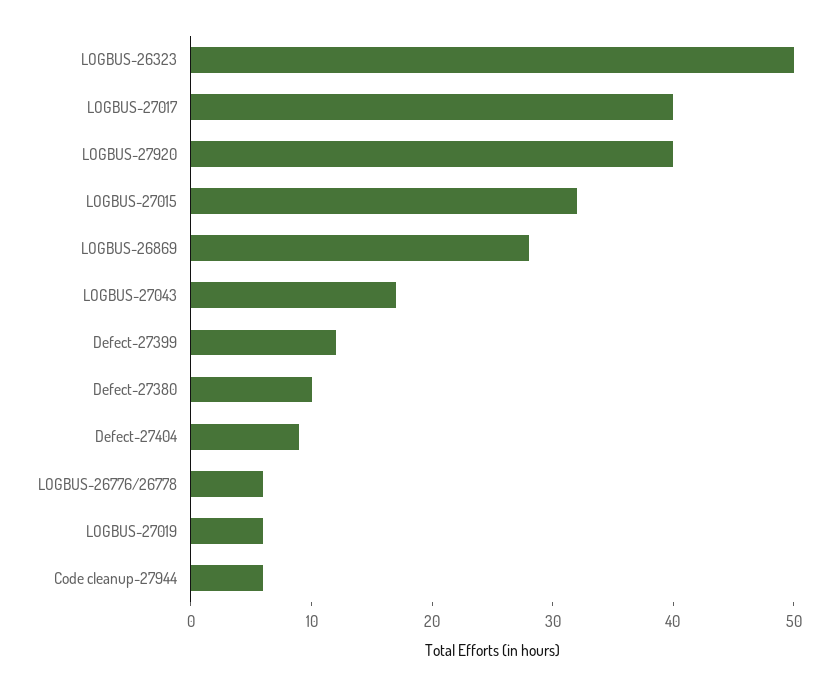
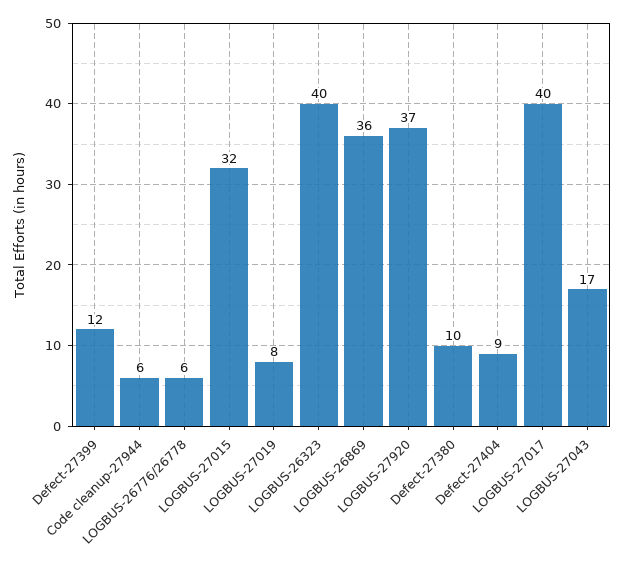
  {
-   "LOGBUS-26323": 50,
+   "LOGBUS-26323": 40,
    "LOGBUS-27017": 40,
-   "LOGBUS-27920": 40,
+   "LOGBUS-27920": 37,
    "LOGBUS-27015": 32,
-   "LOGBUS-26869": 28,
+   "LOGBUS-26869": 36,
    "LOGBUS-27043": 17,
    "Defect-27399": 12,
    "Defect-27380": 10,
    "Defect-27404": 9,
    "LOGBUS-26776/26778": 6,
-   "LOGBUS-27019": 6,
+   "LOGBUS-27019": 8,
    "Code cleanup-27944": 6
  }

